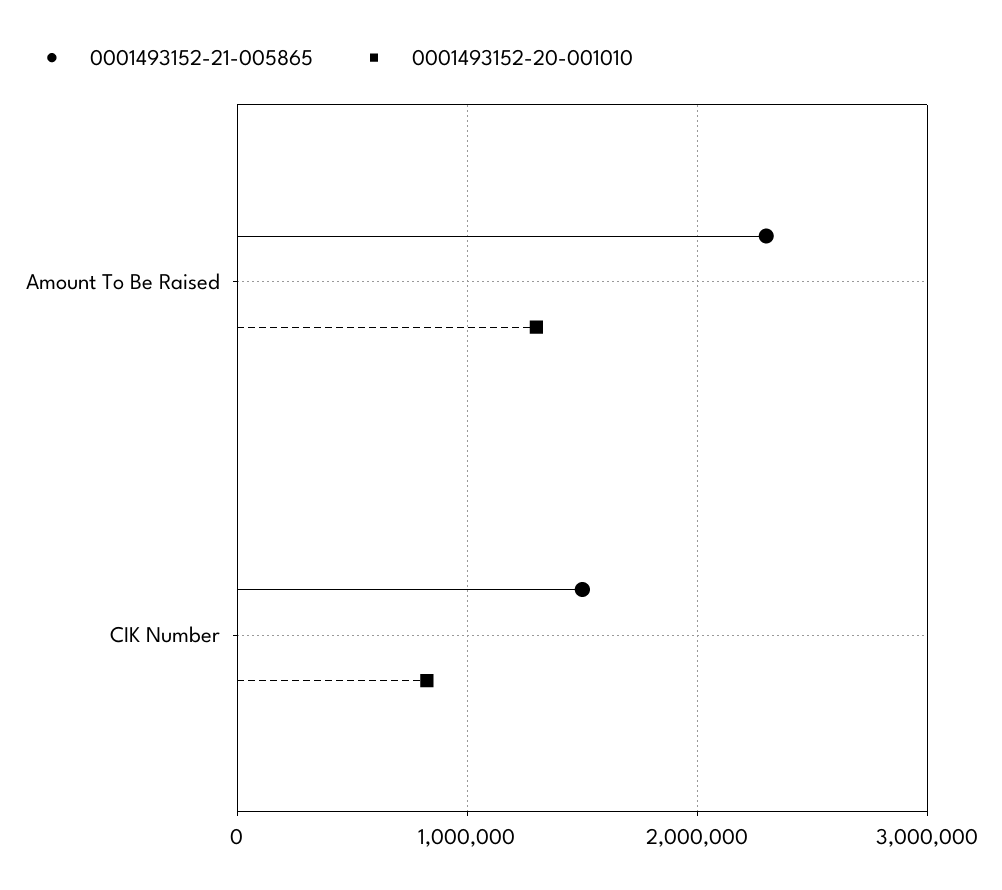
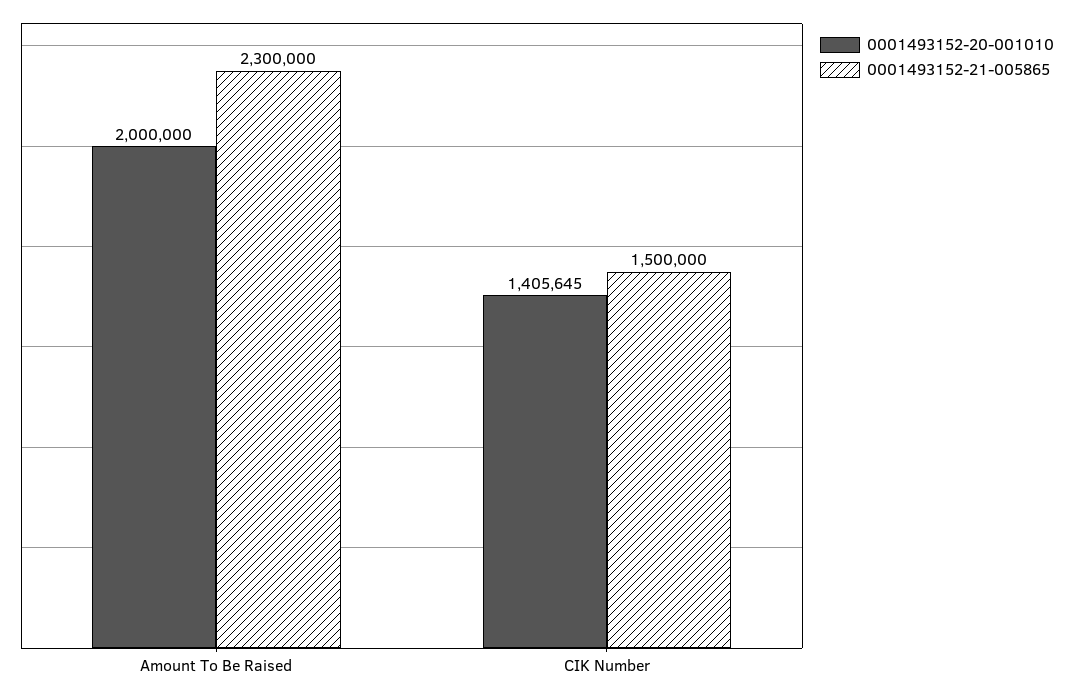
  {
    "0001493152-21-005865": {
      "Amount To Be Raised": 2300000,
      "CIK Number": 1500000
    },
    "0001493152-20-001010": {
-     "Amount To Be Raised": 1300000,
+     "Amount To Be Raised": 2000000,
-     "CIK Number": 800000
+     "CIK Number": 1405645
    }
  }

